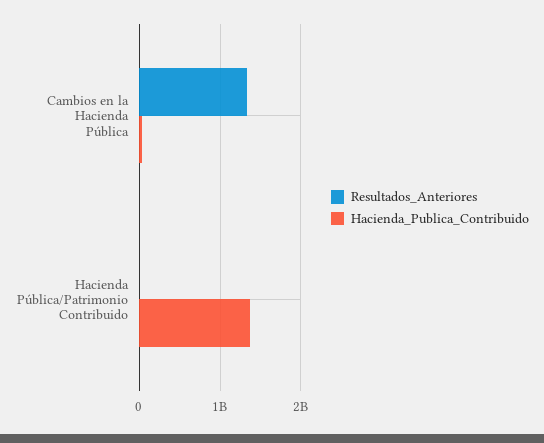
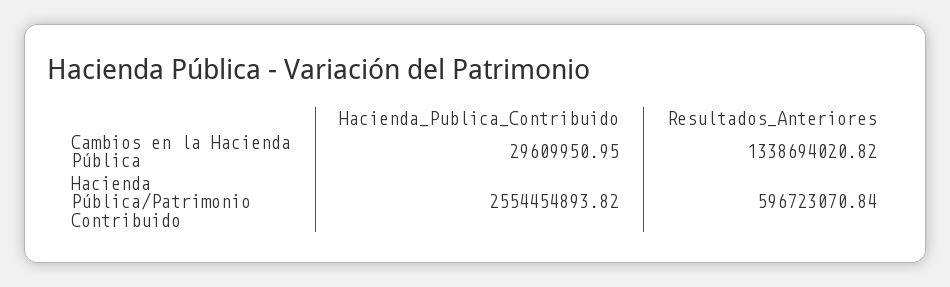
  {
    "Resultados_Anteriores": {
      "Cambios en la Hacienda Pública": 1338694020.82,
-     "Hacienda Pública/Patrimonio Contribuido": 0
+     "Hacienda Pública/Patrimonio Contribuido": 596723070.84
    },
    "Hacienda_Publica_Contribuido": {
      "Cambios en la Hacienda Pública": 29609950.95,
-     "Hacienda Pública/Patrimonio Contribuido": 1400000000
+     "Hacienda Pública/Patrimonio Contribuido": 2554454893.82
    }
  }

